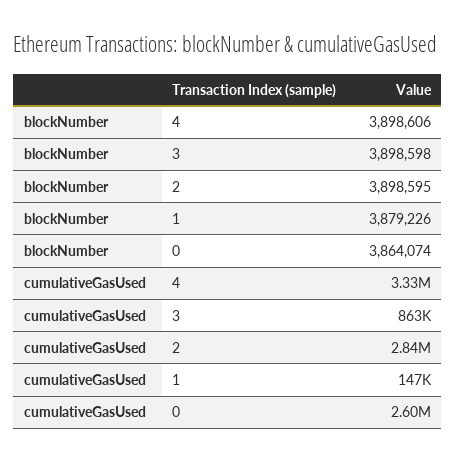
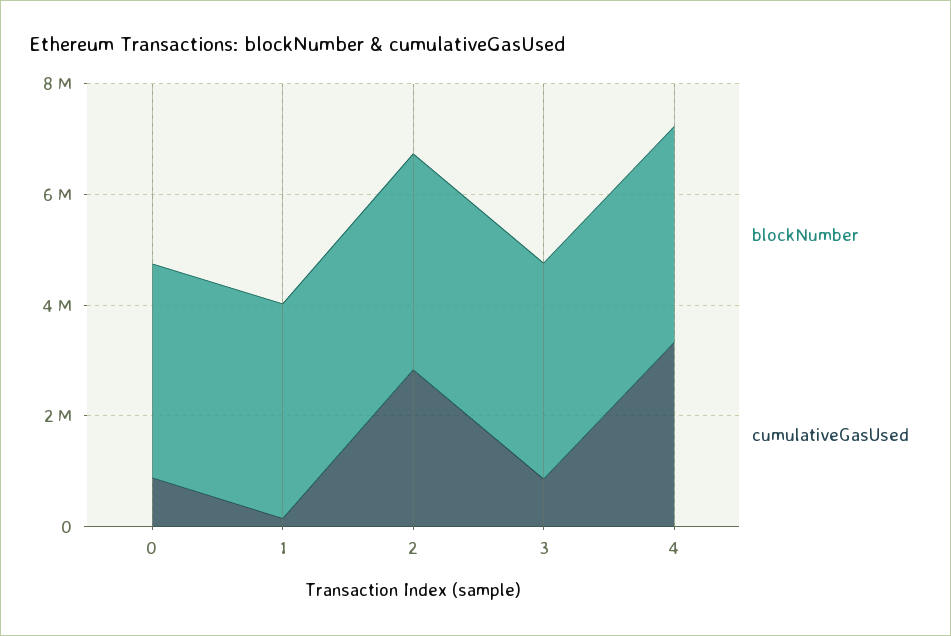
  {
    "blockNumber": {
      "4": 3898606,
      "3": 3898598,
      "2": 3898595,
      "1": 3879226,
      "0": 3864074
    },
    "cumulativeGasUsed": {
      "4": 3330000,
      "3": 863000,
      "2": 2840000,
      "1": 147000,
-     "0": 2600000
+     "0": 1000000
    }
  }

